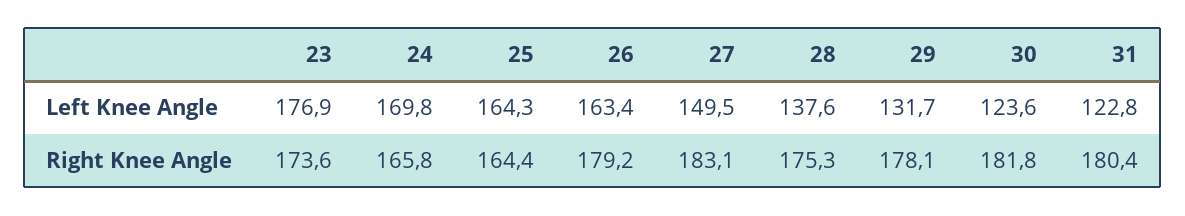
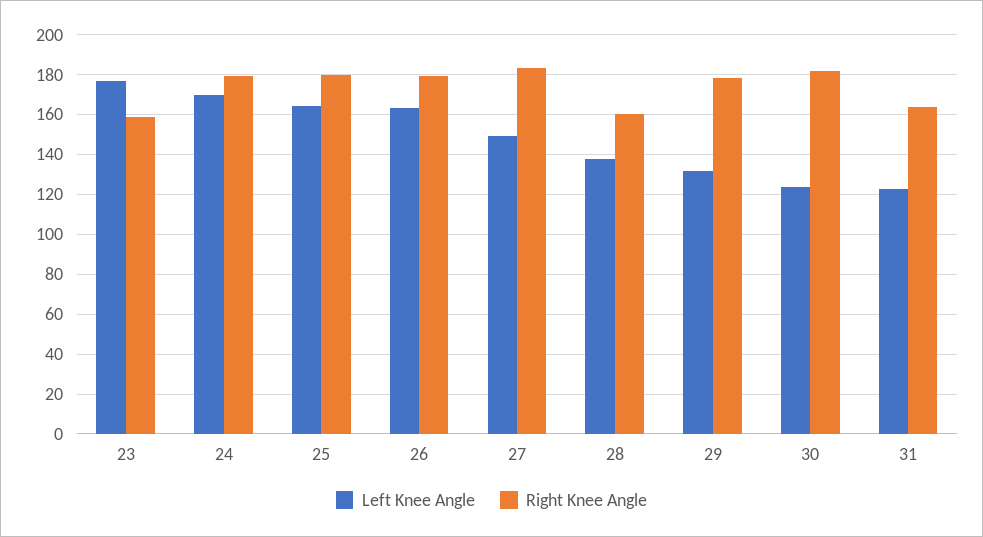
  {
    "Left Knee Angle": {
      "23": 176.9,
      "24": 169.8,
      "25": 164.3,
      "26": 163.4,
      "27": 149.5,
      "28": 137.6,
      "29": 131.7,
      "30": 123.6,
      "31": 122.8
    },
    "Right Knee Angle": {
-     "23": 173.6,
+     "23": 160,
-     "24": 165.8,
+     "24": 180,
-     "25": 164.4,
+     "25": 180,
      "26": 179.2,
      "27": 183.1,
-     "28": 175.3,
+     "28": 160,
      "29": 178.1,
      "30": 181.8,
-     "31": 180.4
+     "31": 165
    }
  }

